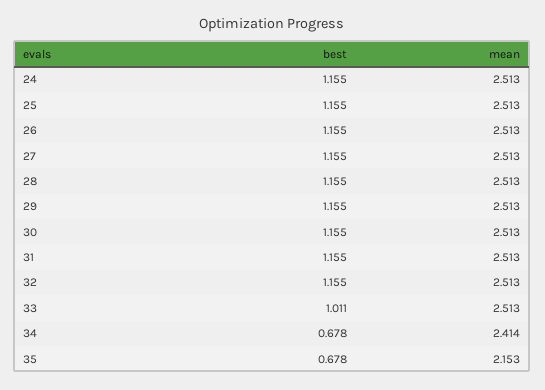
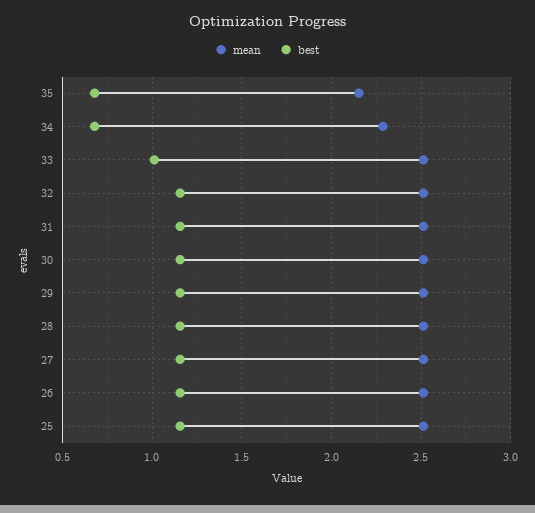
  {
    "best": {
-     "24": 1.155,
      "25": 1.155,
      "26": 1.155,
      "27": 1.155,
      "28": 1.155,
      "29": 1.155,
      "30": 1.155,
      "31": 1.155,
      "32": 1.155,
      "33": 1.011,
      "34": 0.678,
      "35": 0.678
    },
    "mean": {
-     "24": 2.513,
      "25": 2.513,
      "26": 2.513,
      "27": 2.513,
      "28": 2.513,
      "29": 2.513,
      "30": 2.513,
      "31": 2.513,
      "32": 2.513,
      "33": 2.513,
-     "34": 2.414,
+     "34": 2.3,
      "35": 2.153
    }
  }

